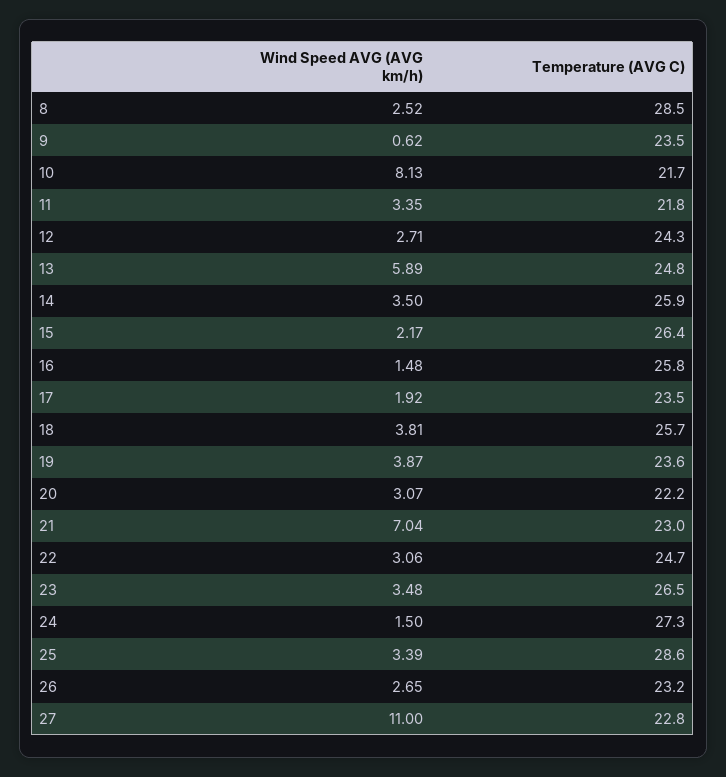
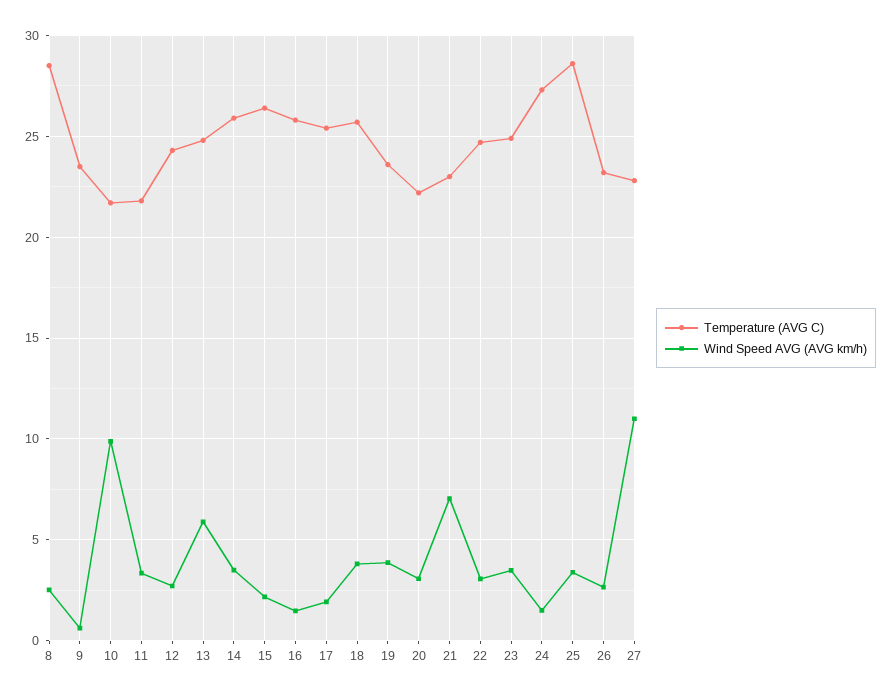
  {
    "Wind Speed AVG (AVG km/h)": {
      "8": 2.52,
      "9": 0.62,
-     "10": 8.13,
+     "10": 10,
      "11": 3.35,
      "12": 2.71,
      "13": 5.89,
      "14": 3.5,
      "15": 2.17,
      "16": 1.48,
      "17": 1.92,
      "18": 3.81,
      "19": 3.87,
      "20": 3.07,
      "21": 7.04,
      "22": 3.06,
      "23": 3.48,
      "24": 1.5,
      "25": 3.39,
      "26": 2.65,
      "27": 11
    },
    "Temperature (AVG C)": {
      "8": 28.5,
      "9": 23.5,
      "10": 21.7,
      "11": 21.8,
      "12": 24.3,
      "13": 24.8,
      "14": 25.9,
      "15": 26.4,
      "16": 25.8,
-     "17": 23.5,
+     "17": 25.5,
      "18": 25.7,
      "19": 23.6,
      "20": 22.2,
      "21": 23,
      "22": 24.7,
-     "23": 26.5,
+     "23": 25,
      "24": 27.3,
      "25": 28.6,
      "26": 23.2,
      "27": 22.8
    }
  }

